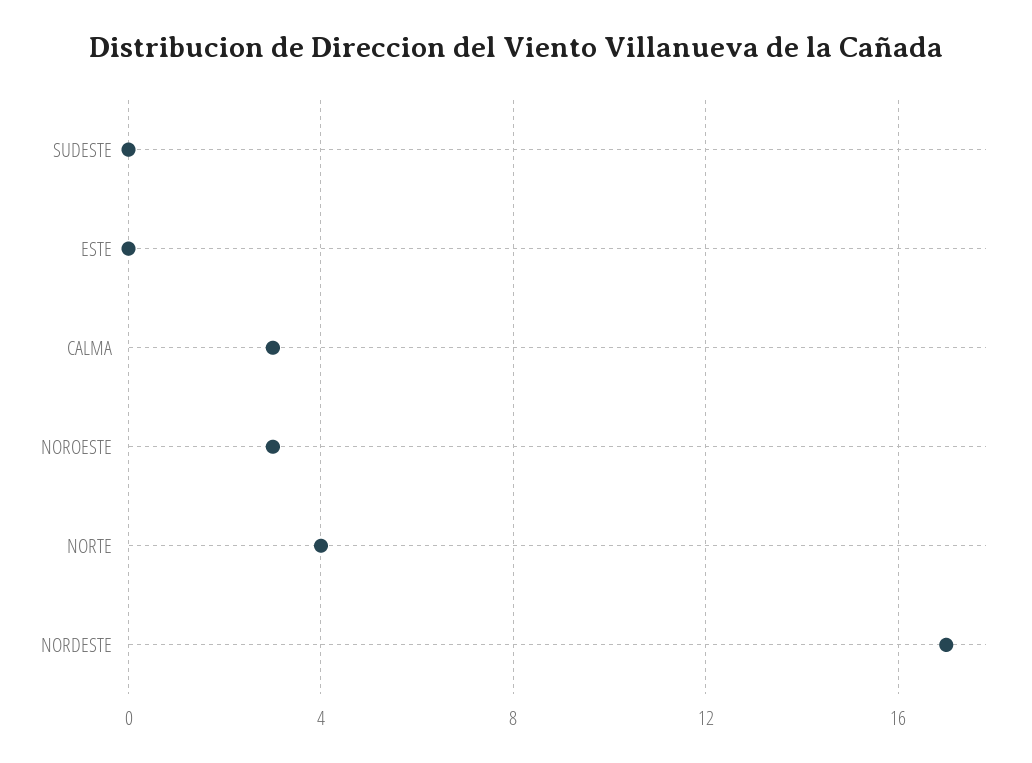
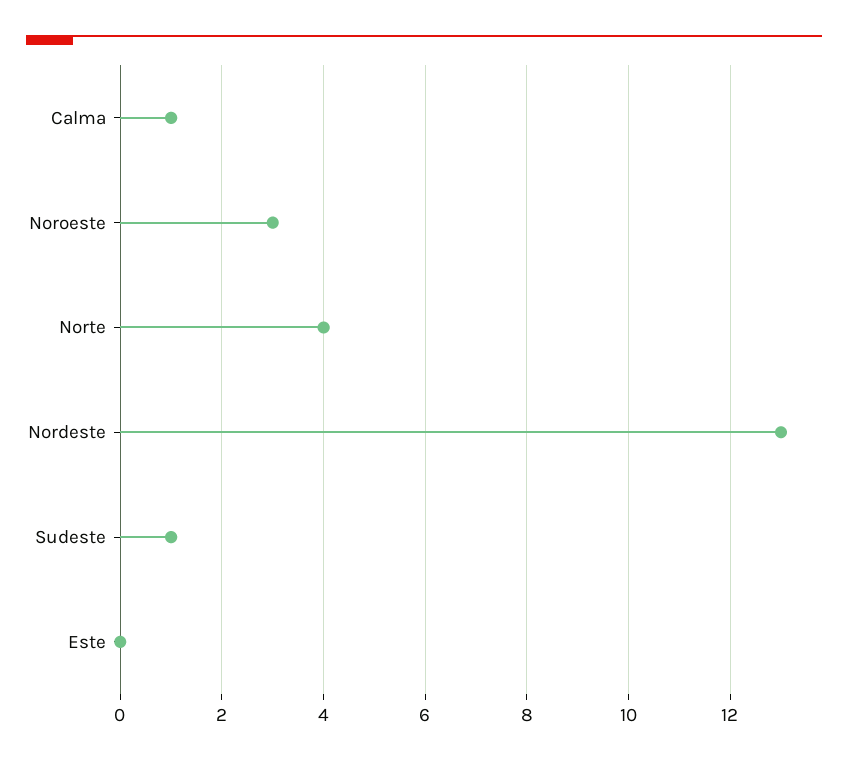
  {
-   "SUDESTE": 0,
+   "SUDESTE": 1,
    "ESTE": 0,
-   "CALMA": 3,
+   "CALMA": 1,
    "NOROESTE": 3,
    "NORTE": 4,
-   "NORDESTE": 17
+   "NORDESTE": 13
  }

